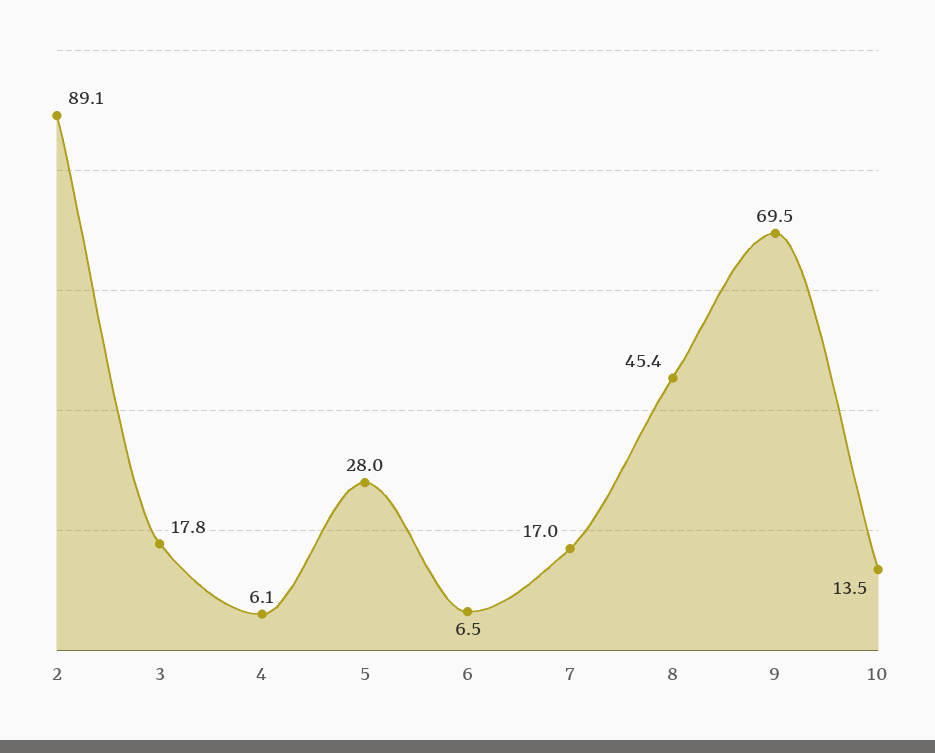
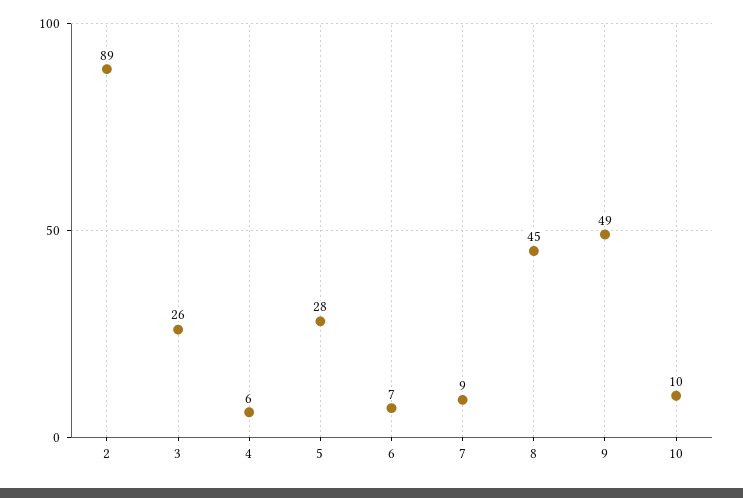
  {
    "2": 89.1,
-   "3": 17.8,
+   "3": 26,
    "4": 6.1,
    "5": 28,
    "6": 6.5,
-   "7": 17,
+   "7": 9,
    "8": 45.4,
-   "9": 69.5,
+   "9": 49,
-   "10": 13.5
+   "10": 10
  }

